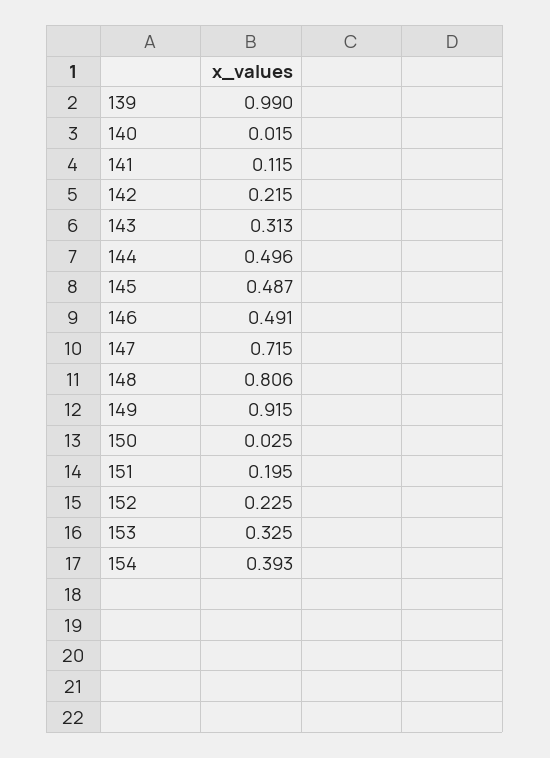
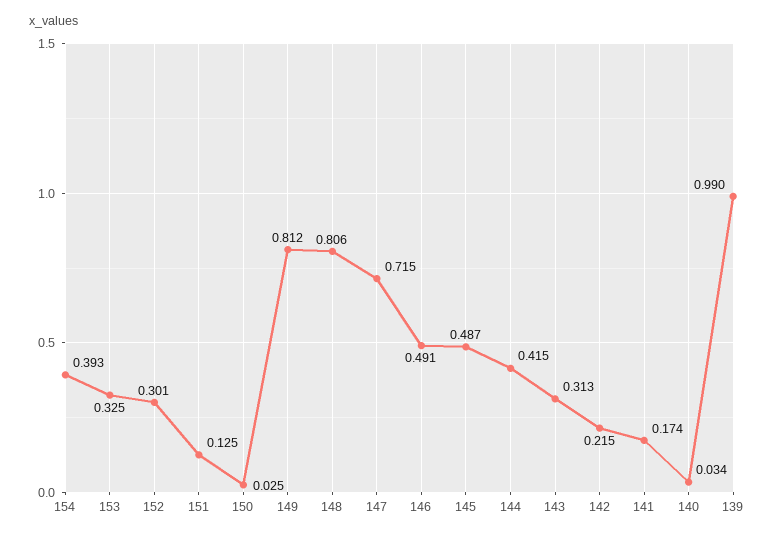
  {
    "139": 0.99,
-   "140": 0.015,
+   "140": 0.034,
-   "141": 0.115,
+   "141": 0.174,
    "142": 0.215,
    "143": 0.313,
-   "144": 0.496,
+   "144": 0.415,
    "145": 0.487,
    "146": 0.491,
    "147": 0.715,
    "148": 0.806,
-   "149": 0.915,
+   "149": 0.812,
    "150": 0.025,
-   "151": 0.195,
+   "151": 0.125,
-   "152": 0.225,
+   "152": 0.301,
    "153": 0.325,
    "154": 0.393
  }

